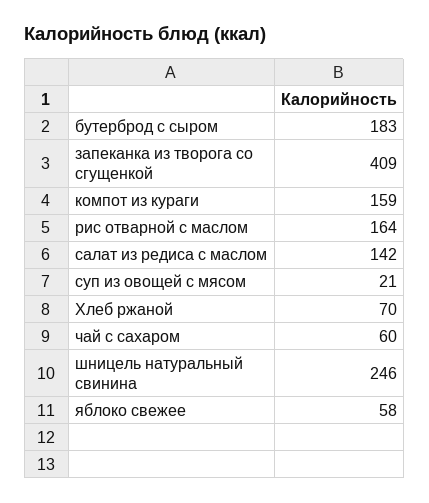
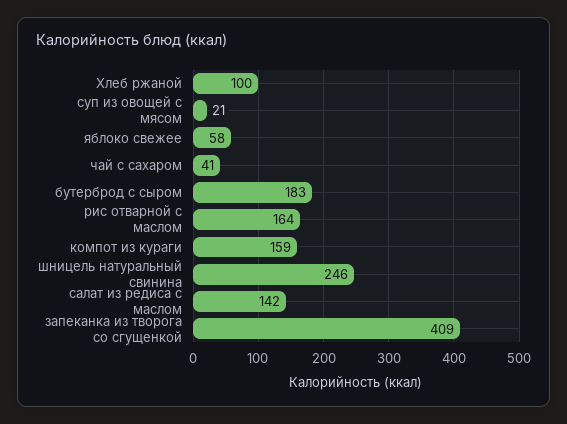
  {
    "бутерброд с сыром": 183,
    "запеканка из творога со сгущенкой": 409,
    "компот из кураги": 159,
    "рис отварной с маслом": 164,
    "салат из редиса с маслом": 142,
    "суп из овощей с мясом": 21,
-   "Хлеб ржаной": 70,
+   "Хлеб ржаной": 100,
-   "чай с сахаром": 60,
+   "чай с сахаром": 41,
    "шницель натуральный свинина": 246,
    "яблоко свежее": 58
  }

